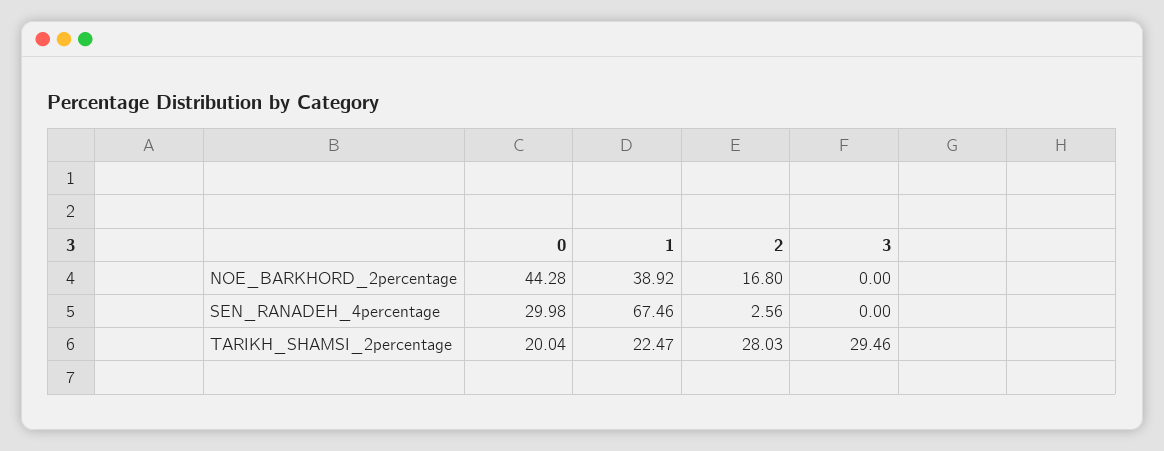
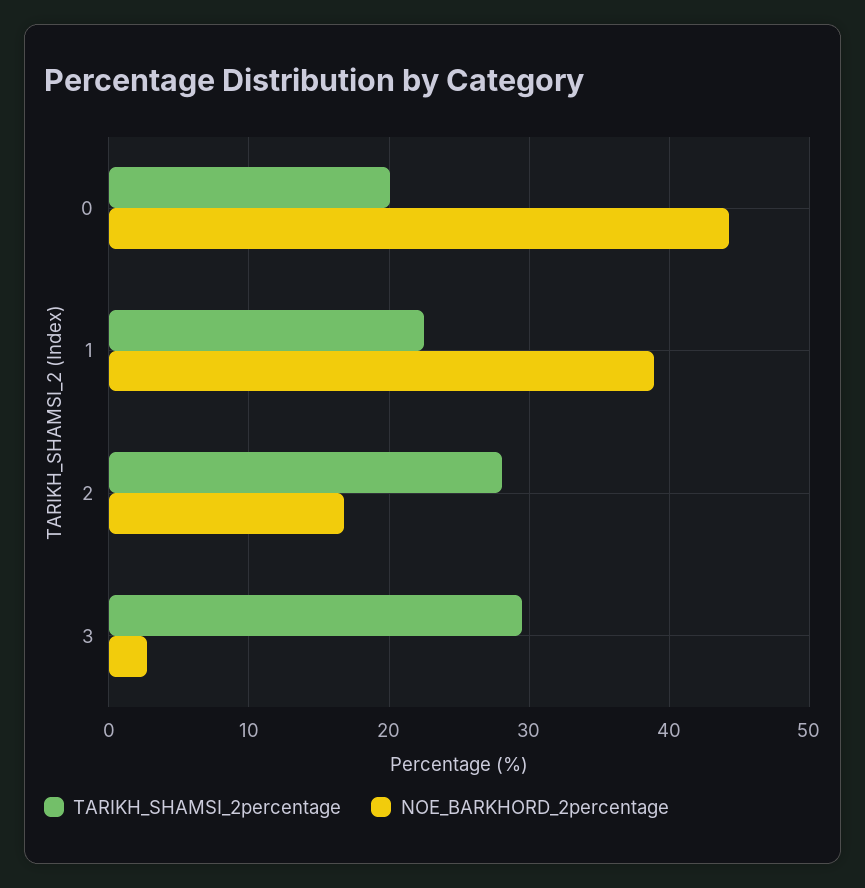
  {
    "NOE_BARKHORD_2percentage": {
      "0": 44.28,
      "1": 38.92,
      "2": 16.8,
-     "3": 0
+     "3": 3
    },
-   "SEN_RANADEH_4percentage": {
-     "0": 29.98,
-     "1": 67.46,
-     "2": 2.56,
-     "3": 0
-   },
    "TARIKH_SHAMSI_2percentage": {
      "0": 20.04,
      "1": 22.47,
      "2": 28.03,
      "3": 29.46
    }
  }

